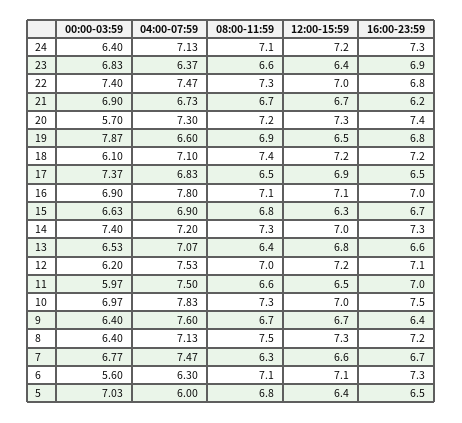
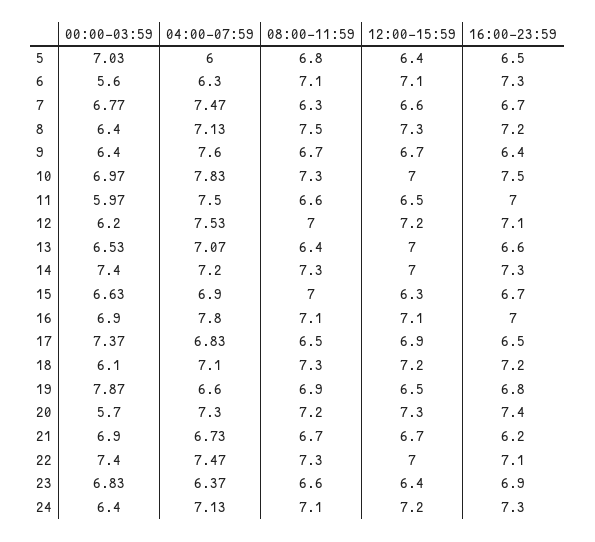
  {
    "00:00-03:59": {
      "24": 6.4,
      "23": 6.83,
      "22": 7.4,
      "21": 6.9,
      "20": 5.7,
      "19": 7.87,
      "18": 6.1,
      "17": 7.37,
      "16": 6.9,
      "15": 6.63,
      "14": 7.4,
      "13": 6.53,
      "12": 6.2,
      "11": 5.97,
      "10": 6.97,
      "9": 6.4,
      "8": 6.4,
      "7": 6.77,
      "6": 5.6,
      "5": 7.03
    },
    "04:00-07:59": {
      "24": 7.13,
      "23": 6.37,
      "22": 7.47,
      "21": 6.73,
      "20": 7.3,
      "19": 6.6,
      "18": 7.1,
      "17": 6.83,
      "16": 7.8,
      "15": 6.9,
      "14": 7.2,
      "13": 7.07,
      "12": 7.53,
      "11": 7.5,
      "10": 7.83,
      "9": 7.6,
      "8": 7.13,
      "7": 7.47,
      "6": 6.3,
      "5": 6
    },
    "08:00-11:59": {
      "24": 7.1,
      "23": 6.6,
      "22": 7.3,
      "21": 6.7,
      "20": 7.2,
      "19": 6.9,
-     "18": 7.4,
+     "18": 7.3,
      "17": 6.5,
      "16": 7.1,
-     "15": 6.8,
+     "15": 7,
      "14": 7.3,
      "13": 6.4,
      "12": 7,
      "11": 6.6,
      "10": 7.3,
      "9": 6.7,
      "8": 7.5,
      "7": 6.3,
      "6": 7.1,
      "5": 6.8
    },
    "12:00-15:59": {
      "24": 7.2,
      "23": 6.4,
      "22": 7,
      "21": 6.7,
      "20": 7.3,
      "19": 6.5,
      "18": 7.2,
      "17": 6.9,
      "16": 7.1,
      "15": 6.3,
      "14": 7,
-     "13": 6.8,
+     "13": 7,
      "12": 7.2,
      "11": 6.5,
      "10": 7,
      "9": 6.7,
      "8": 7.3,
      "7": 6.6,
      "6": 7.1,
      "5": 6.4
    },
    "16:00-23:59": {
      "24": 7.3,
      "23": 6.9,
-     "22": 6.8,
+     "22": 7.1,
      "21": 6.2,
      "20": 7.4,
      "19": 6.8,
      "18": 7.2,
      "17": 6.5,
      "16": 7,
      "15": 6.7,
      "14": 7.3,
      "13": 6.6,
      "12": 7.1,
      "11": 7,
      "10": 7.5,
      "9": 6.4,
      "8": 7.2,
      "7": 6.7,
      "6": 7.3,
      "5": 6.5
    }
  }

